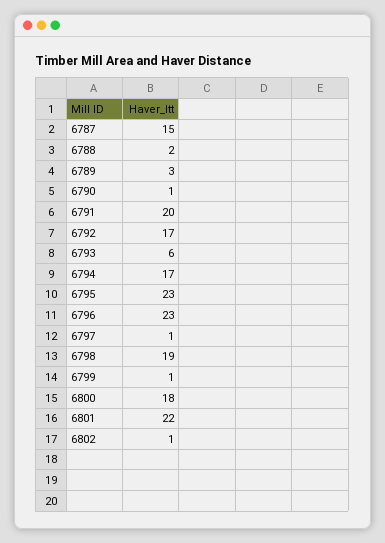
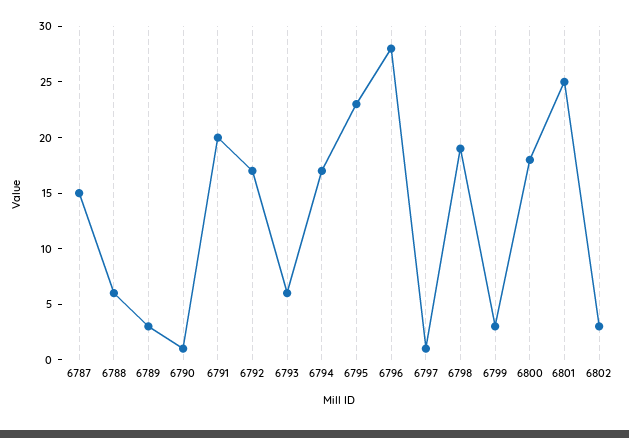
  {
    "6787": 15,
-   "6788": 2,
+   "6788": 6,
    "6789": 3,
    "6790": 1,
    "6791": 20,
    "6792": 17,
    "6793": 6,
    "6794": 17,
    "6795": 23,
-   "6796": 23,
+   "6796": 28,
    "6797": 1,
    "6798": 19,
-   "6799": 1,
+   "6799": 3,
    "6800": 18,
-   "6801": 22,
+   "6801": 25,
-   "6802": 1
+   "6802": 3
  }

